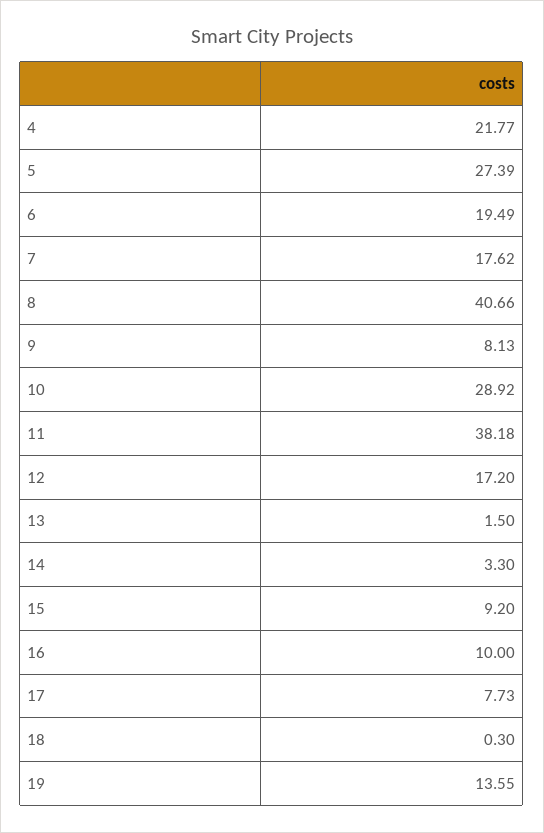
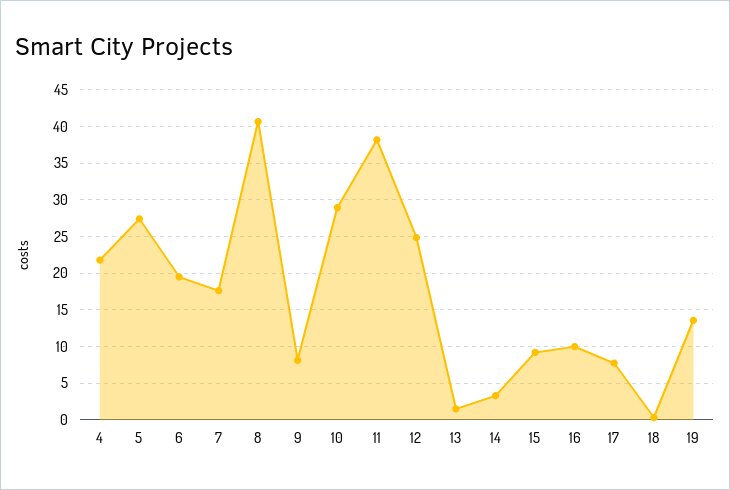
  {
    "4": 21.77,
    "5": 27.39,
    "6": 19.49,
    "7": 17.62,
    "8": 40.66,
    "9": 8.13,
    "10": 28.92,
    "11": 38.18,
-   "12": 17.2,
+   "12": 25,
    "13": 1.5,
    "14": 3.3,
    "15": 9.2,
    "16": 10,
    "17": 7.73,
    "18": 0.3,
    "19": 13.55
  }

